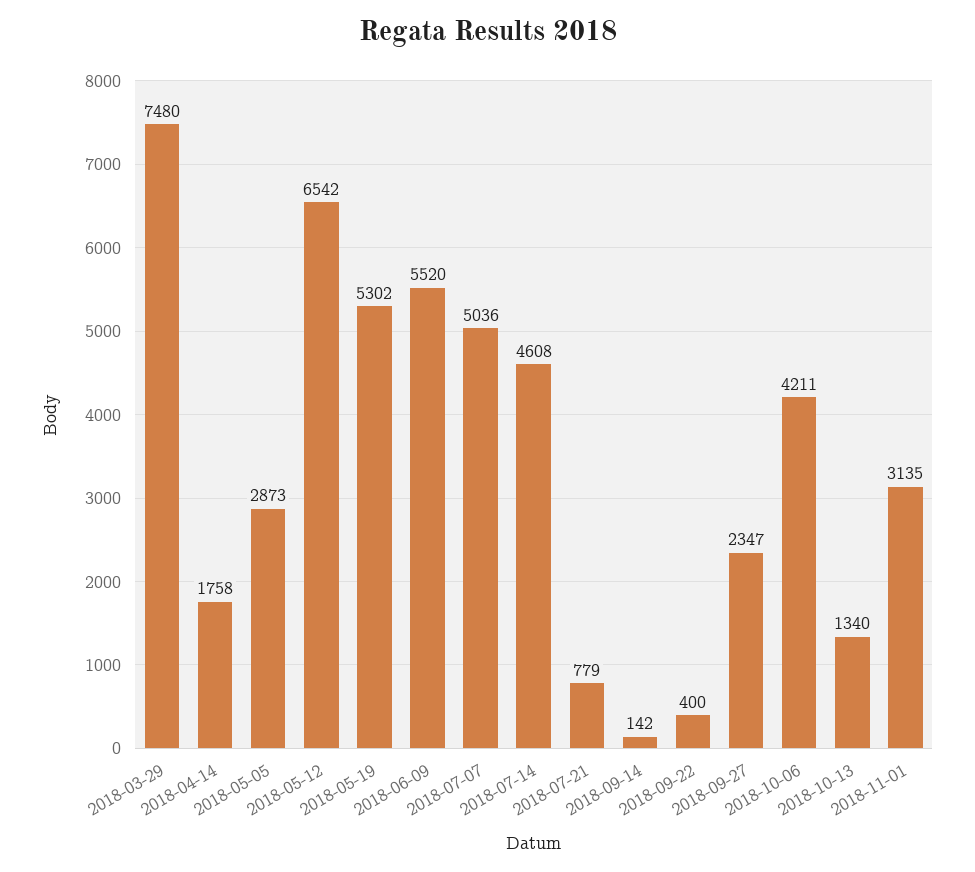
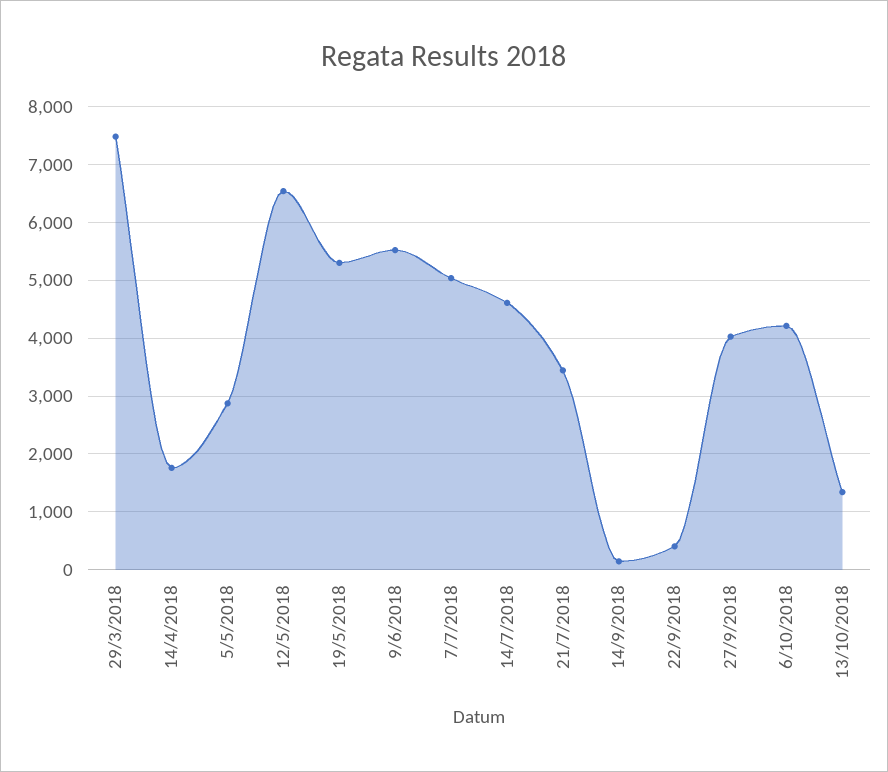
  {
    "2018-03-29": 7480,
    "2018-04-14": 1758,
    "2018-05-05": 2873,
    "2018-05-12": 6542,
    "2018-05-19": 5302,
    "2018-06-09": 5520,
    "2018-07-07": 5036,
    "2018-07-14": 4608,
-   "2018-07-21": 779,
+   "2018-07-21": 3400,
    "2018-09-14": 142,
    "2018-09-22": 400,
-   "2018-09-27": 2347,
+   "2018-09-27": 4000,
    "2018-10-06": 4211,
-   "2018-10-13": 1340,
+   "2018-10-13": 1340
-   "2018-11-01": 3135
  }

